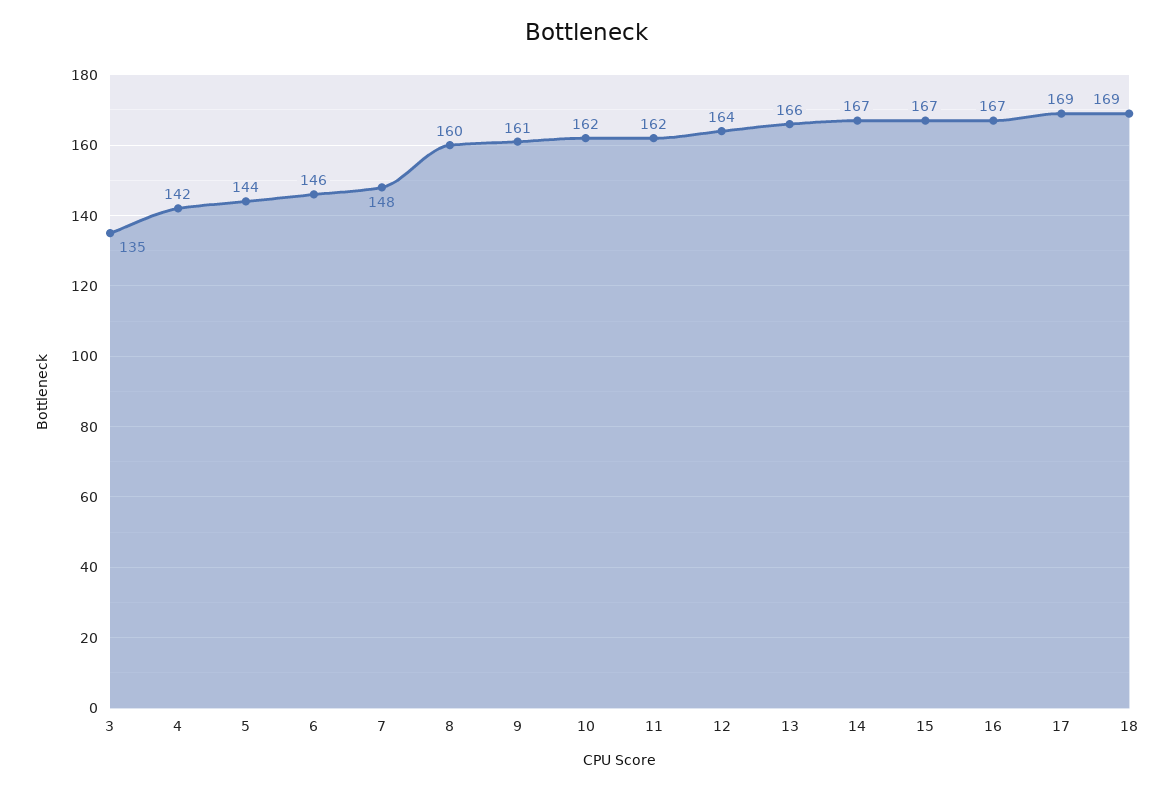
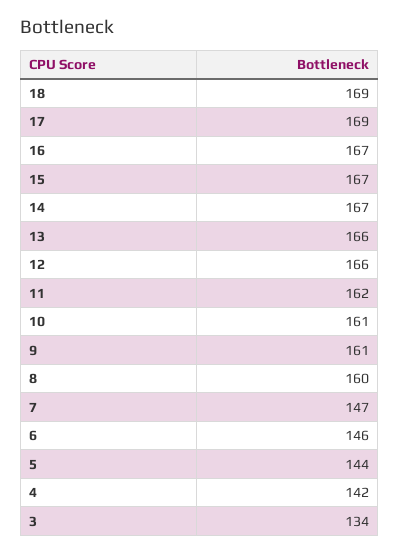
  {
-   "3": 135,
+   "3": 134,
    "4": 142,
    "5": 144,
    "6": 146,
-   "7": 148,
+   "7": 147,
    "8": 160,
    "9": 161,
-   "10": 162,
+   "10": 161,
    "11": 162,
-   "12": 164,
+   "12": 166,
    "13": 166,
    "14": 167,
    "15": 167,
    "16": 167,
    "17": 169,
    "18": 169
  }

